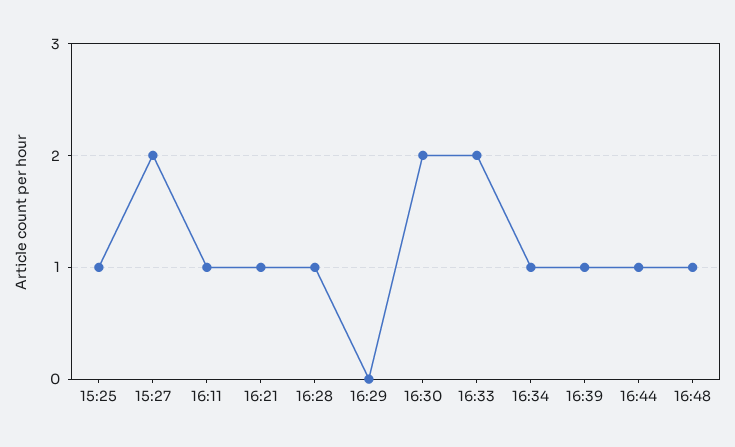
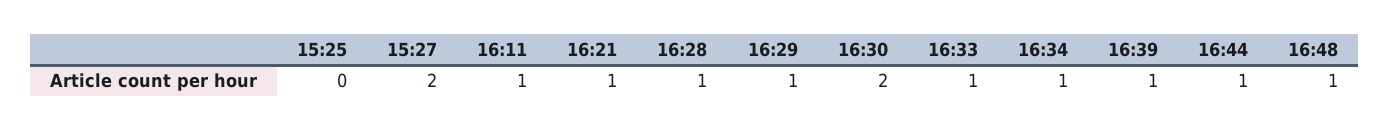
  {
-   "15:25": 1,
+   "15:25": 0,
    "15:27": 2,
    "16:11": 1,
    "16:21": 1,
    "16:28": 1,
-   "16:29": 0,
+   "16:29": 1,
    "16:30": 2,
-   "16:33": 2,
+   "16:33": 1,
    "16:34": 1,
    "16:39": 1,
    "16:44": 1,
    "16:48": 1
  }

